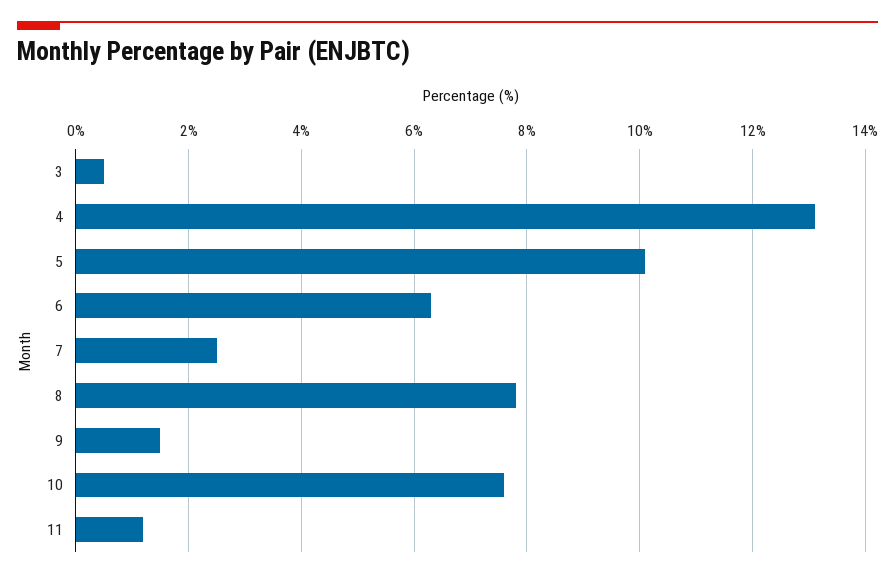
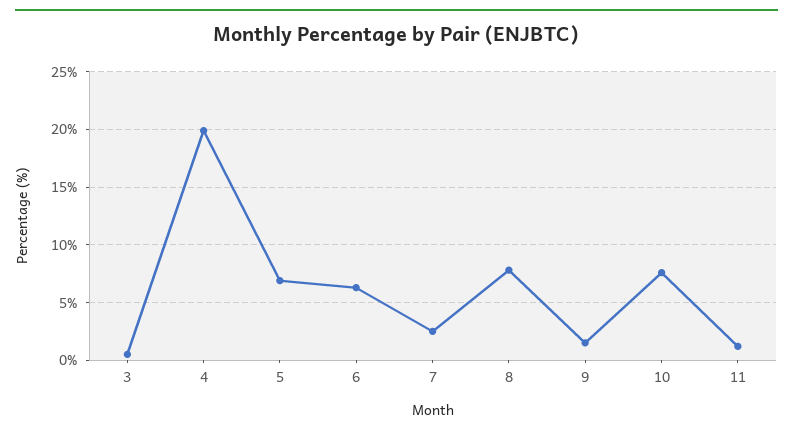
  {
    "3": 0.5,
-   "4": 13,
+   "4": 20,
-   "5": 10,
+   "5": 7,
    "6": 6.5,
    "7": 2.5,
    "8": 8,
    "9": 1.5,
    "10": 7.5,
    "11": 1
  }

